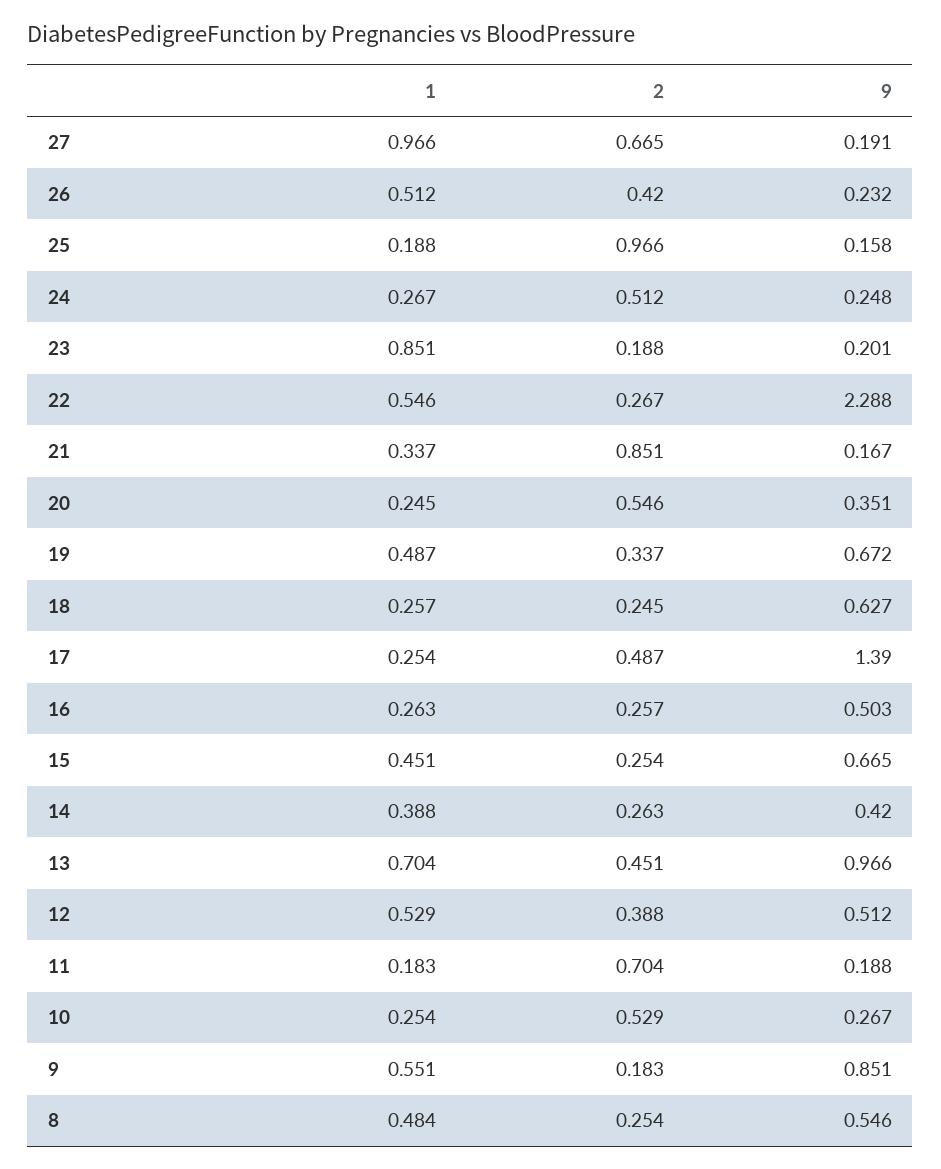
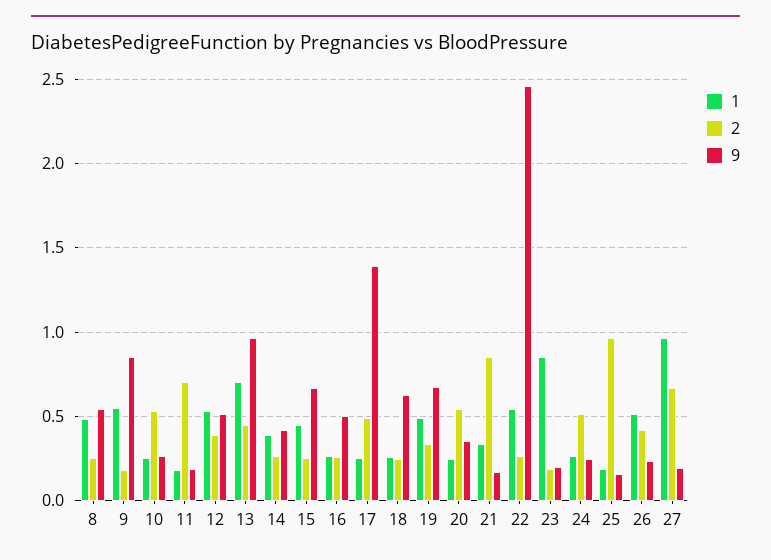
  {
    "1": {
      "27": 0.966,
      "26": 0.512,
      "25": 0.188,
      "24": 0.267,
      "23": 0.851,
      "22": 0.546,
      "21": 0.337,
      "20": 0.245,
      "19": 0.487,
      "18": 0.257,
      "17": 0.254,
      "16": 0.263,
      "15": 0.451,
      "14": 0.388,
      "13": 0.704,
      "12": 0.529,
      "11": 0.183,
      "10": 0.254,
      "9": 0.551,
      "8": 0.484
    },
    "2": {
      "27": 0.665,
      "26": 0.42,
      "25": 0.966,
      "24": 0.512,
      "23": 0.188,
      "22": 0.267,
      "21": 0.851,
      "20": 0.546,
      "19": 0.337,
      "18": 0.245,
      "17": 0.487,
      "16": 0.257,
      "15": 0.254,
      "14": 0.263,
      "13": 0.451,
      "12": 0.388,
      "11": 0.704,
      "10": 0.529,
      "9": 0.183,
      "8": 0.254
    },
    "9": {
      "27": 0.191,
      "26": 0.232,
      "25": 0.158,
      "24": 0.248,
      "23": 0.201,
-     "22": 2.288,
+     "22": 2.45,
      "21": 0.167,
      "20": 0.351,
      "19": 0.672,
      "18": 0.627,
      "17": 1.39,
      "16": 0.503,
      "15": 0.665,
      "14": 0.42,
      "13": 0.966,
      "12": 0.512,
      "11": 0.188,
      "10": 0.267,
      "9": 0.851,
      "8": 0.546
    }
  }

